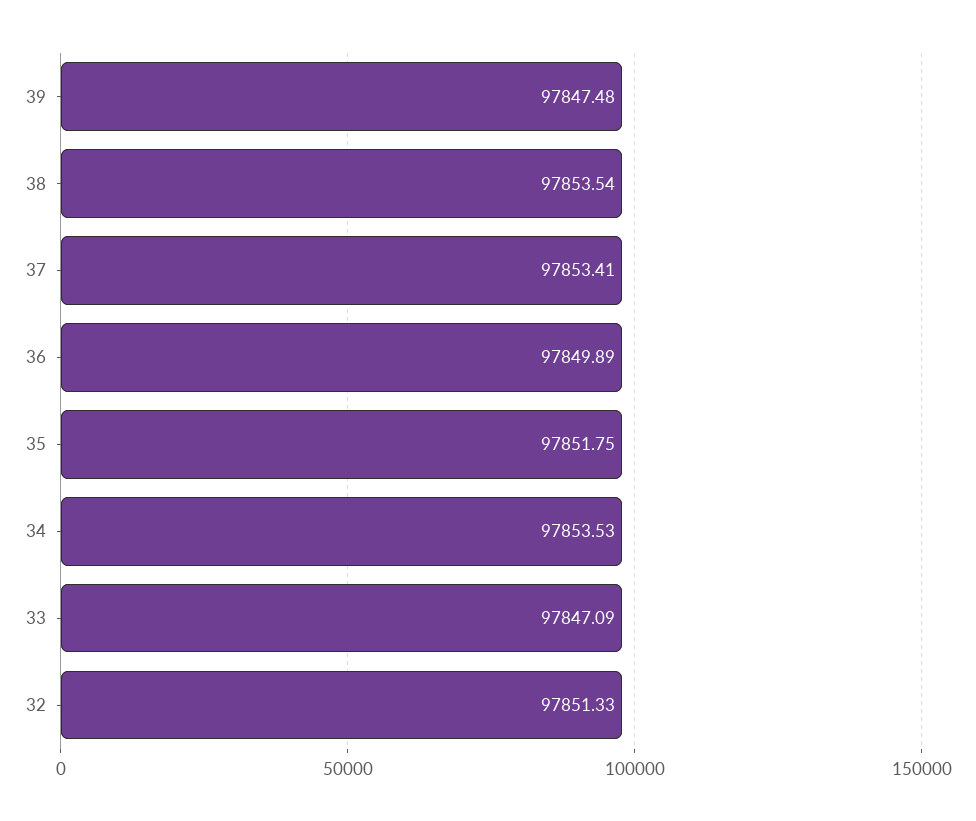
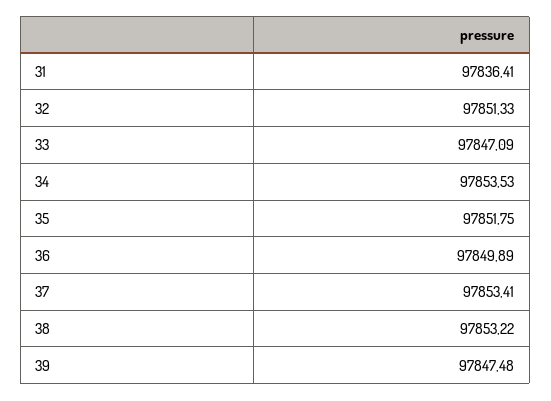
  {
    "39": 97847.48,
-   "38": 97853.54,
+   "38": 97853.22,
    "37": 97853.41,
    "36": 97849.89,
    "35": 97851.75,
    "34": 97853.53,
    "33": 97847.09,
-   "32": 97851.33
+   "32": 97851.33,
+   "31": 97836.41
  }

